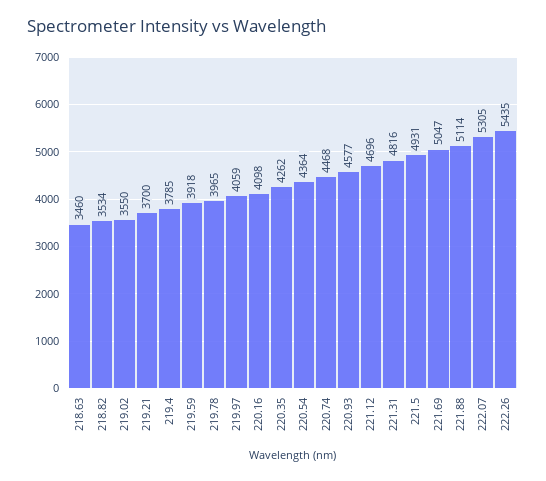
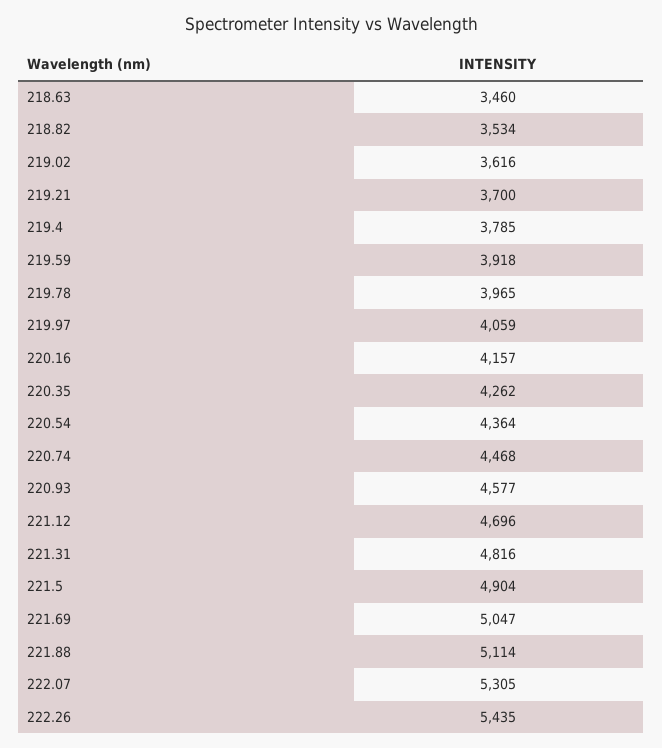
  {
    "218.63": 3460,
    "218.82": 3534,
-   "219.02": 3550,
+   "219.02": 3616,
    "219.21": 3700,
    "219.4": 3785,
    "219.59": 3918,
    "219.78": 3965,
    "219.97": 4059,
-   "220.16": 4098,
+   "220.16": 4157,
    "220.35": 4262,
    "220.54": 4364,
    "220.74": 4468,
    "220.93": 4577,
    "221.12": 4696,
    "221.31": 4816,
-   "221.5": 4931,
+   "221.5": 4904,
    "221.69": 5047,
    "221.88": 5114,
    "222.07": 5305,
    "222.26": 5435
  }

